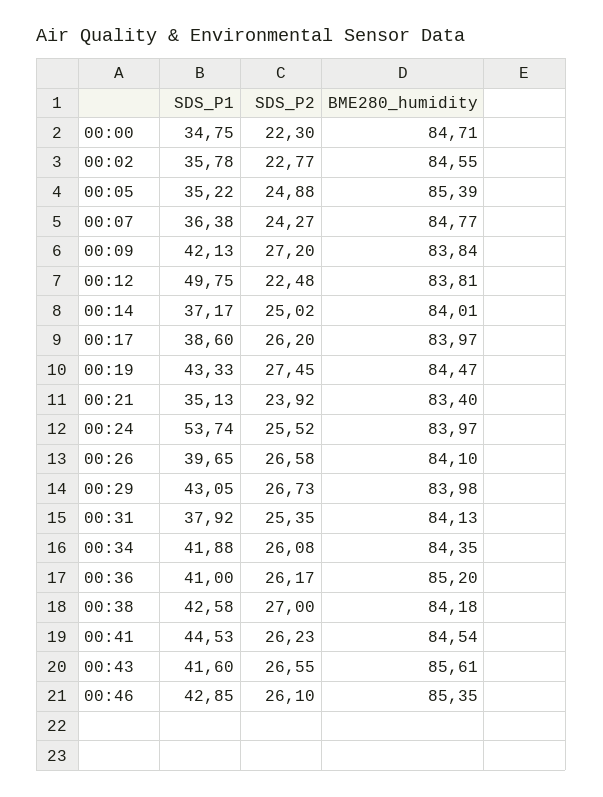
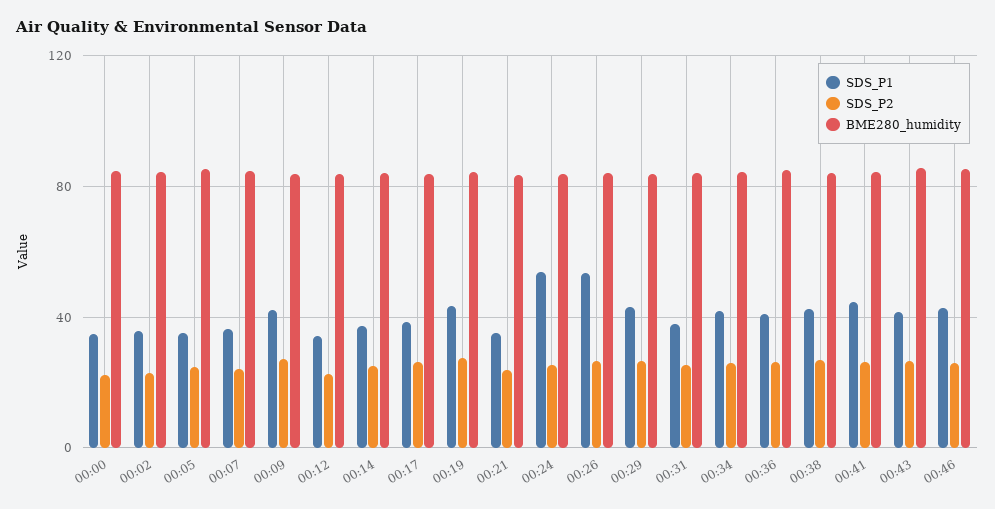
  {
    "SDS_P1": {
      "00:00": 34.75,
      "00:02": 35.78,
      "00:05": 35.22,
      "00:07": 36.38,
      "00:09": 42.13,
-     "00:12": 49.75,
+     "00:12": 35,
      "00:14": 37.17,
      "00:17": 38.6,
      "00:19": 43.33,
      "00:21": 35.13,
      "00:24": 53.74,
-     "00:26": 39.65,
+     "00:26": 55,
      "00:29": 43.05,
      "00:31": 37.92,
      "00:34": 41.88,
      "00:36": 41,
      "00:38": 42.58,
      "00:41": 44.53,
      "00:43": 41.6,
      "00:46": 42.85
    },
    "SDS_P2": {
      "00:00": 22.3,
      "00:02": 22.77,
      "00:05": 24.88,
      "00:07": 24.27,
      "00:09": 27.2,
      "00:12": 22.48,
      "00:14": 25.02,
      "00:17": 26.2,
      "00:19": 27.45,
      "00:21": 23.92,
      "00:24": 25.52,
      "00:26": 26.58,
      "00:29": 26.73,
      "00:31": 25.35,
      "00:34": 26.08,
      "00:36": 26.17,
      "00:38": 27,
      "00:41": 26.23,
      "00:43": 26.55,
      "00:46": 26.1
    },
    "BME280_humidity": {
      "00:00": 84.71,
      "00:02": 84.55,
      "00:05": 85.39,
      "00:07": 84.77,
      "00:09": 83.84,
      "00:12": 83.81,
      "00:14": 84.01,
      "00:17": 83.97,
      "00:19": 84.47,
      "00:21": 83.4,
      "00:24": 83.97,
      "00:26": 84.1,
      "00:29": 83.98,
      "00:31": 84.13,
      "00:34": 84.35,
      "00:36": 85.2,
      "00:38": 84.18,
      "00:41": 84.54,
      "00:43": 85.61,
      "00:46": 85.35
    }
  }

